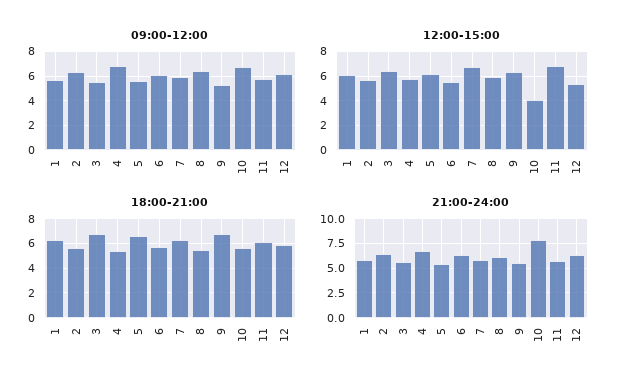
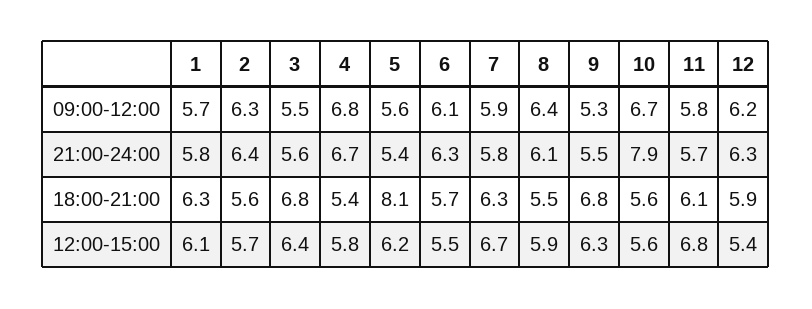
  {
    "09:00-12:00": {
      "1": 5.7,
      "2": 6.3,
      "3": 5.5,
      "4": 6.8,
      "5": 5.6,
      "6": 6.1,
      "7": 5.9,
      "8": 6.4,
      "9": 5.3,
      "10": 6.7,
      "11": 5.8,
      "12": 6.2
    },
    "12:00-15:00": {
      "1": 6.1,
      "2": 5.7,
      "3": 6.4,
      "4": 5.8,
      "5": 6.2,
      "6": 5.5,
      "7": 6.7,
      "8": 5.9,
      "9": 6.3,
-     "10": 4,
+     "10": 5.6,
      "11": 6.8,
      "12": 5.4
    },
    "18:00-21:00": {
      "1": 6.3,
      "2": 5.6,
      "3": 6.8,
      "4": 5.4,
-     "5": 6.5,
+     "5": 8.1,
      "6": 5.7,
      "7": 6.3,
      "8": 5.5,
      "9": 6.8,
      "10": 5.6,
      "11": 6.1,
      "12": 5.9
    },
    "21:00-24:00": {
      "1": 5.8,
      "2": 6.4,
      "3": 5.6,
      "4": 6.7,
      "5": 5.4,
      "6": 6.3,
      "7": 5.8,
      "8": 6.1,
      "9": 5.5,
      "10": 7.9,
      "11": 5.7,
      "12": 6.3
    }
  }

